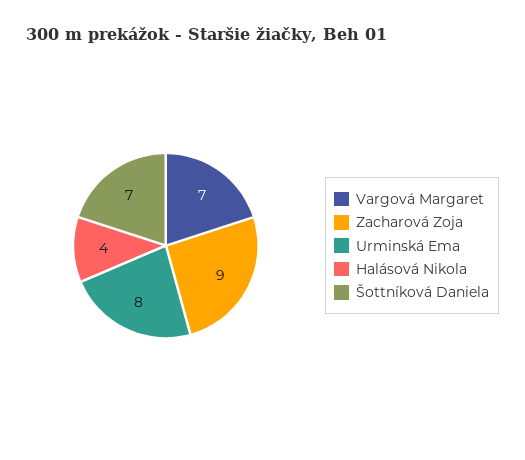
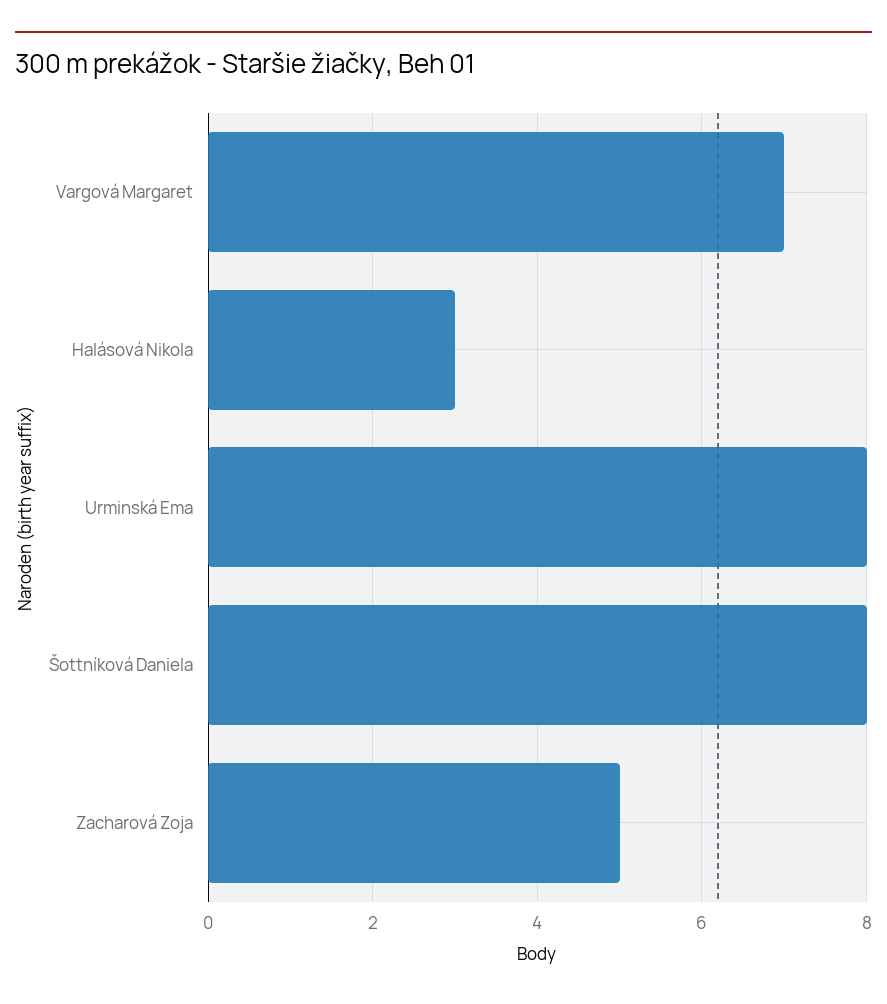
  {
    "Vargová Margaret": 7,
-   "Zacharová Zoja": 9,
+   "Zacharová Zoja": 5,
    "Urminská Ema": 8,
-   "Halásová Nikola": 4,
+   "Halásová Nikola": 3,
-   "Šottníková Daniela": 7
+   "Šottníková Daniela": 8
  }

